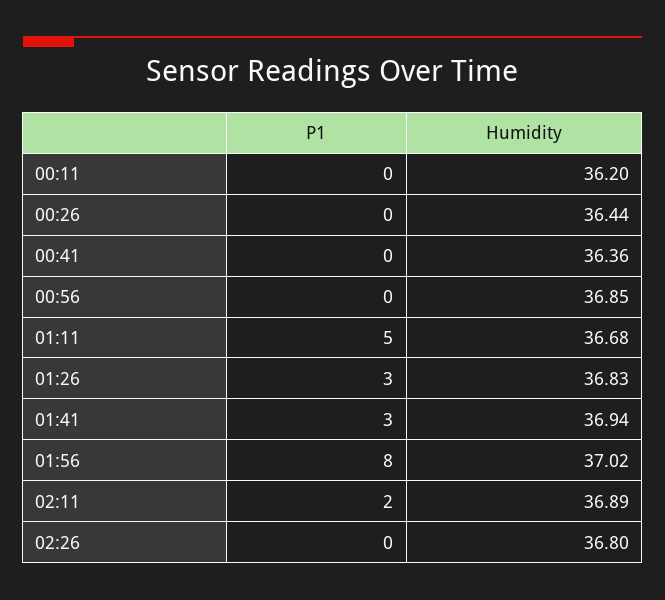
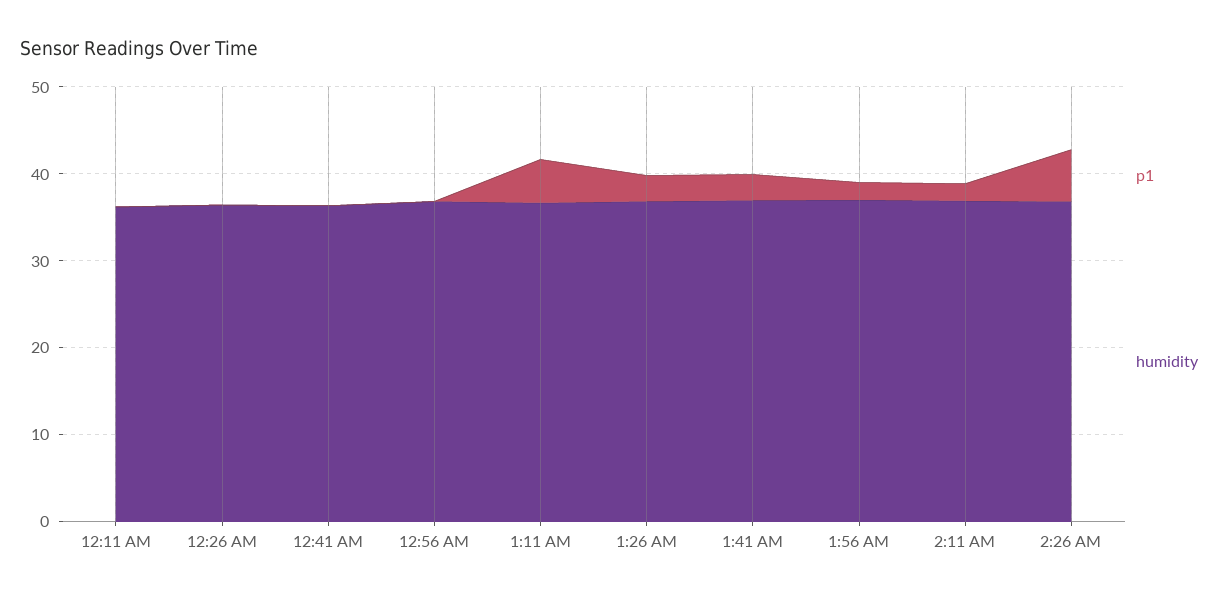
  {
    "P1": {
      "00:11": 0,
      "00:26": 0,
      "00:41": 0,
      "00:56": 0,
      "01:11": 5,
      "01:26": 3,
      "01:41": 3,
-     "01:56": 8,
+     "01:56": 2,
      "02:11": 2,
-     "02:26": 0
+     "02:26": 6
    },
    "Humidity": {
      "00:11": 36.2,
      "00:26": 36.44,
      "00:41": 36.36,
      "00:56": 36.85,
      "01:11": 36.68,
      "01:26": 36.83,
      "01:41": 36.94,
      "01:56": 37.02,
      "02:11": 36.89,
      "02:26": 36.8
    }
  }

